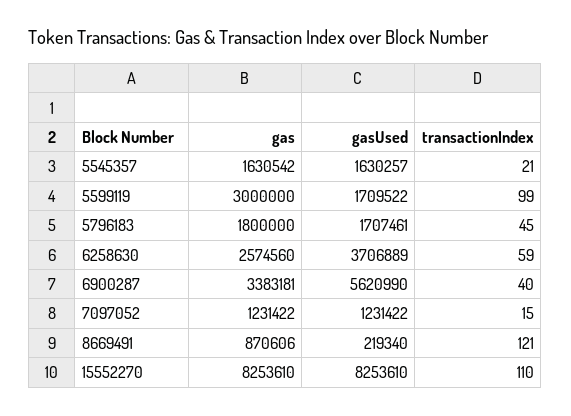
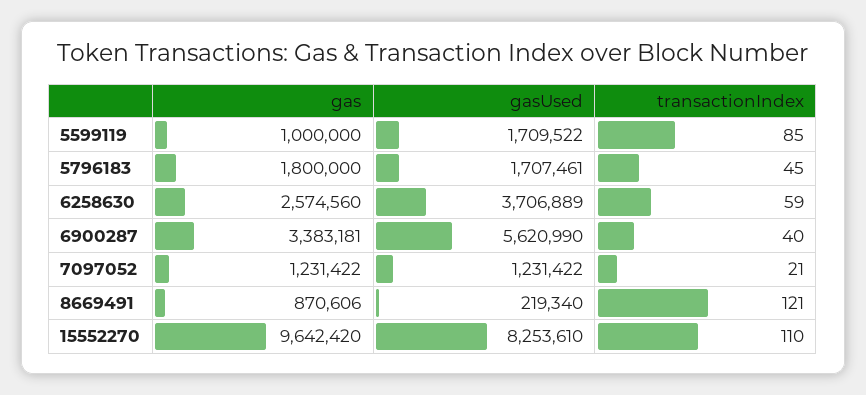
  {
    "gas": {
-     "5545357": 1630542,
-     "5599119": 3000000,
+     "5599119": 1000000,
      "5796183": 1800000,
      "6258630": 2574560,
      "6900287": 3383181,
      "7097052": 1231422,
      "8669491": 870606,
-     "15552270": 8253610
+     "15552270": 9642420
    },
    "gasUsed": {
-     "5545357": 1630257,
      "5599119": 1709522,
      "5796183": 1707461,
      "6258630": 3706889,
      "6900287": 5620990,
      "7097052": 1231422,
      "8669491": 219340,
      "15552270": 8253610
    },
    "transactionIndex": {
-     "5545357": 21,
-     "5599119": 99,
+     "5599119": 85,
      "5796183": 45,
      "6258630": 59,
      "6900287": 40,
-     "7097052": 15,
+     "7097052": 21,
      "8669491": 121,
      "15552270": 110
    }
  }

